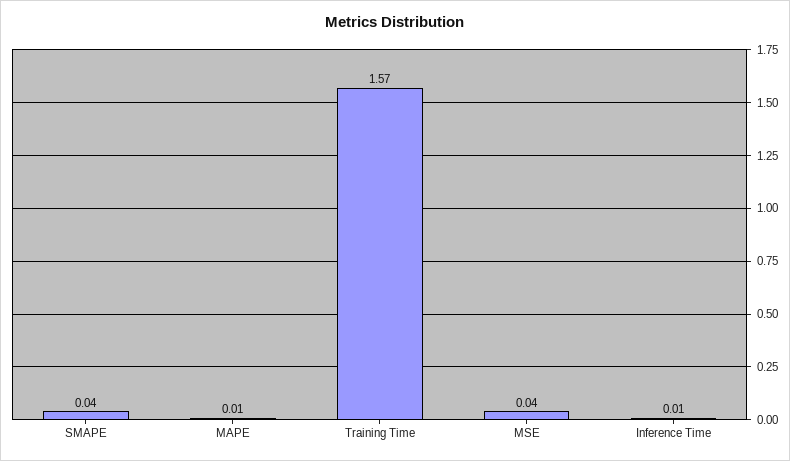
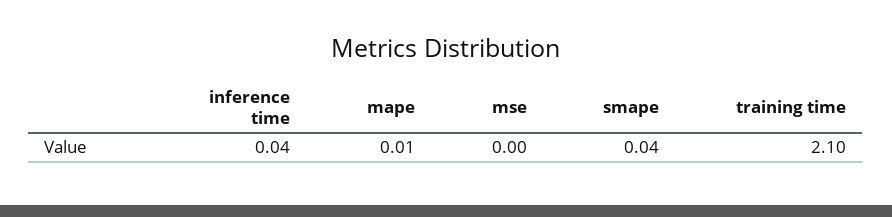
  {
    "SMAPE": 0.04,
    "MAPE": 0.01,
-   "Training Time": 1.57,
+   "Training Time": 2.1,
-   "MSE": 0.04,
+   "MSE": 0,
-   "Inference Time": 0.01
+   "Inference Time": 0.04
  }

